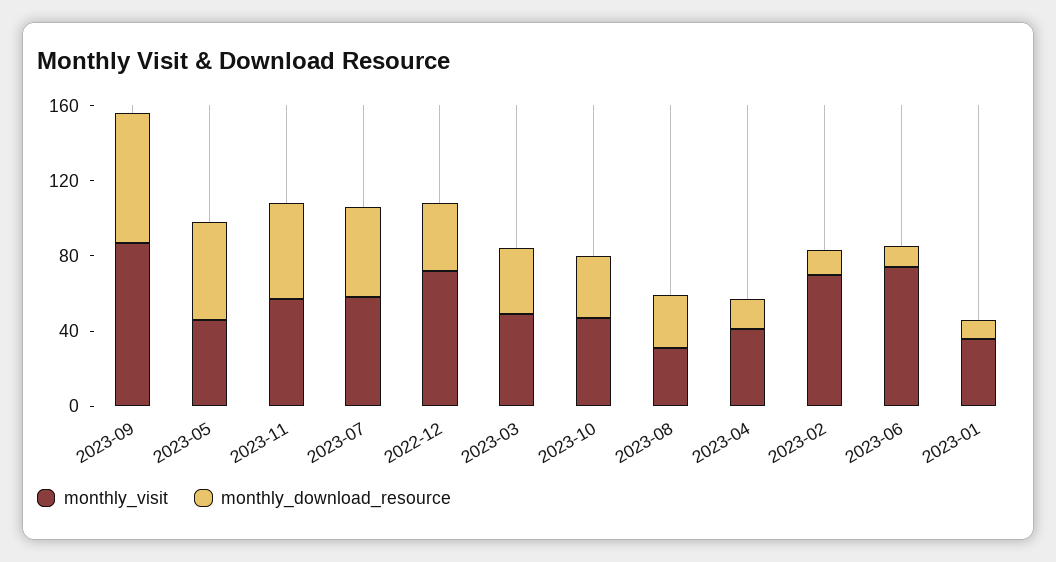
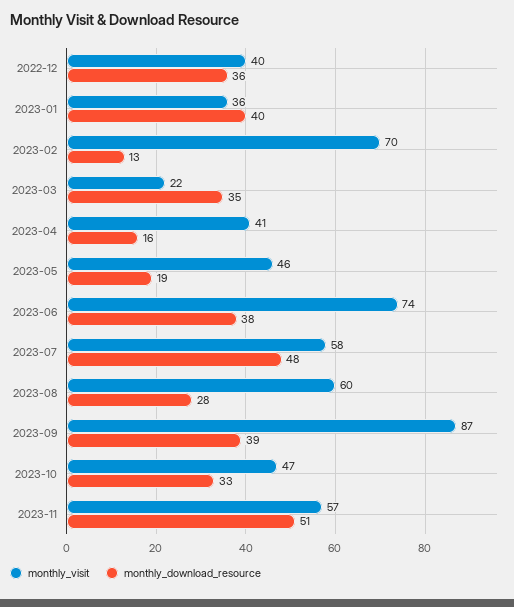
  {
    "monthly_visit": {
      "2023-09": 87,
      "2023-05": 46,
      "2023-11": 57,
      "2023-07": 58,
-     "2022-12": 70,
+     "2022-12": 40,
-     "2023-03": 50,
+     "2023-03": 22,
      "2023-10": 47,
-     "2023-08": 30,
+     "2023-08": 60,
      "2023-04": 41,
      "2023-02": 70,
      "2023-06": 74,
      "2023-01": 36
    },
    "monthly_download_resource": {
-     "2023-09": 70,
+     "2023-09": 39,
-     "2023-05": 50,
+     "2023-05": 19,
      "2023-11": 51,
      "2023-07": 48,
      "2022-12": 36,
      "2023-03": 35,
      "2023-10": 33,
      "2023-08": 28,
      "2023-04": 16,
      "2023-02": 13,
-     "2023-06": 10,
+     "2023-06": 38,
-     "2023-01": 10
+     "2023-01": 40
    }
  }

